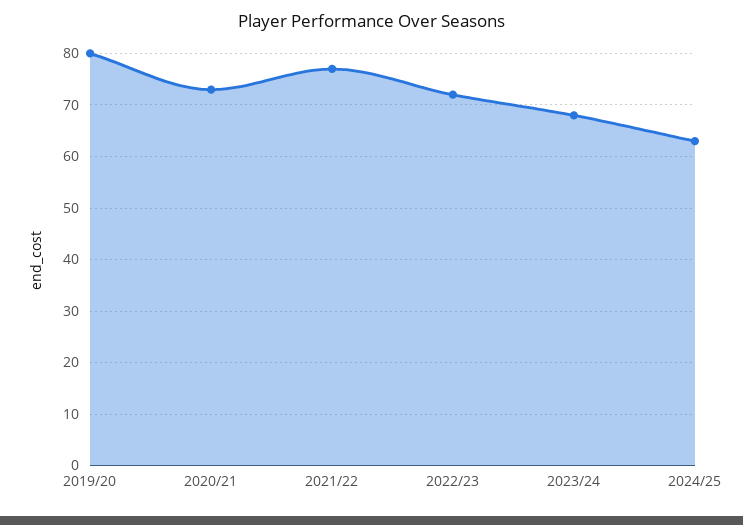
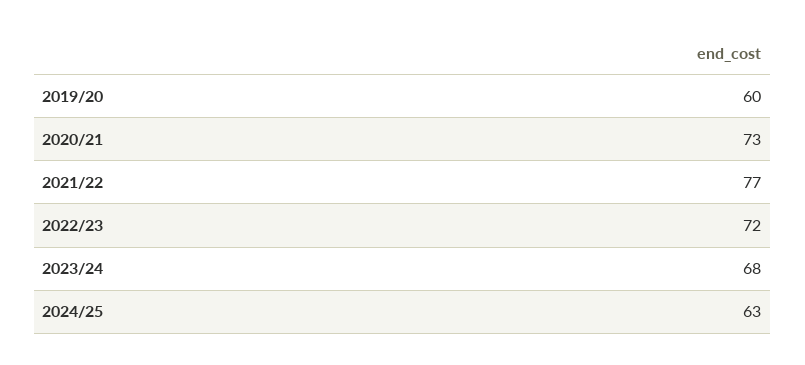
  {
-   "2019/20": 80,
+   "2019/20": 60,
    "2020/21": 73,
    "2021/22": 77,
    "2022/23": 72,
    "2023/24": 68,
    "2024/25": 63
  }

